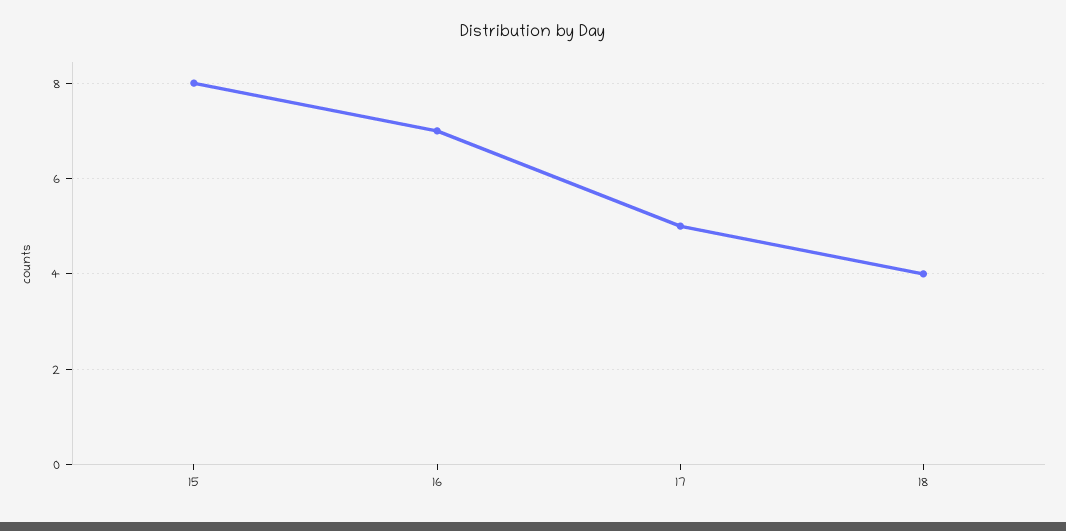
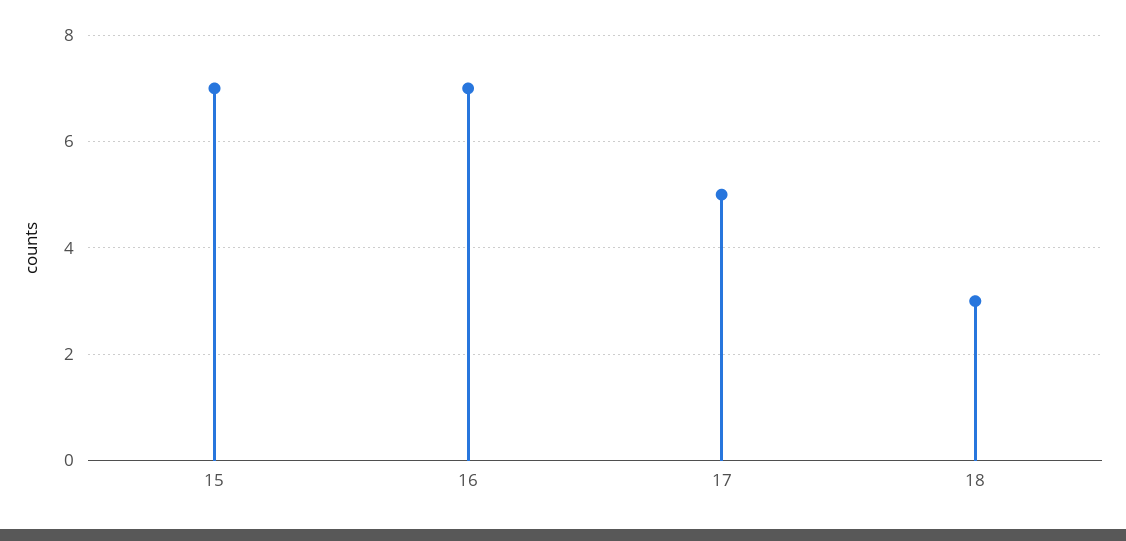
  {
-   "15": 8,
+   "15": 7,
    "16": 7,
    "17": 5,
-   "18": 4
+   "18": 3
  }

